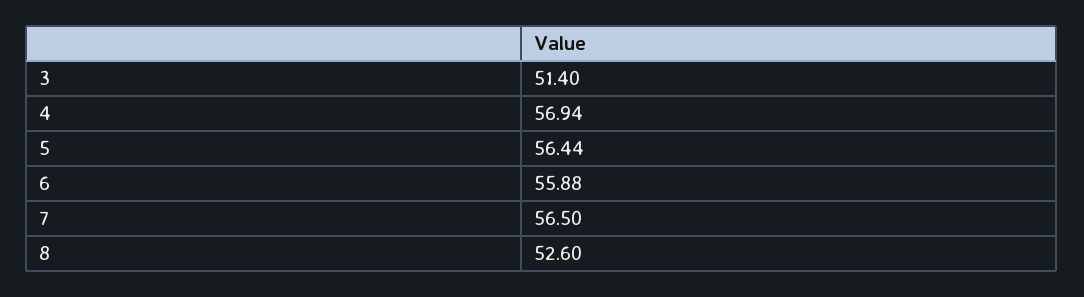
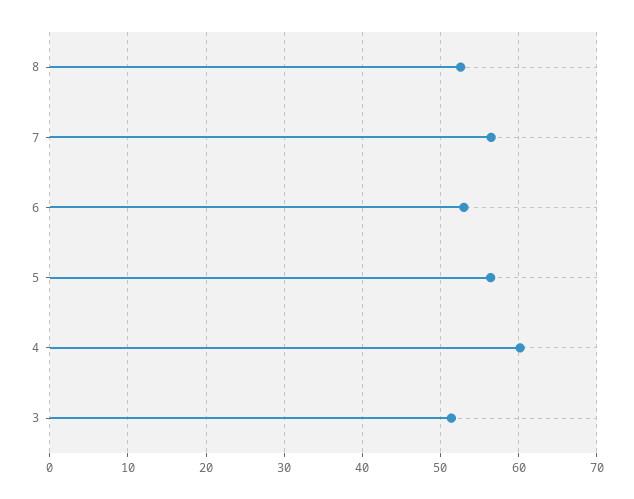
  {
    "3": 51.4,
-   "4": 56.94,
+   "4": 60,
    "5": 56.44,
-   "6": 55.88,
+   "6": 53,
    "7": 56.5,
    "8": 52.6
  }

